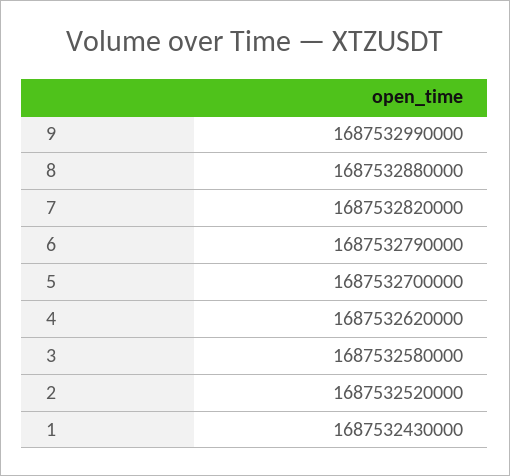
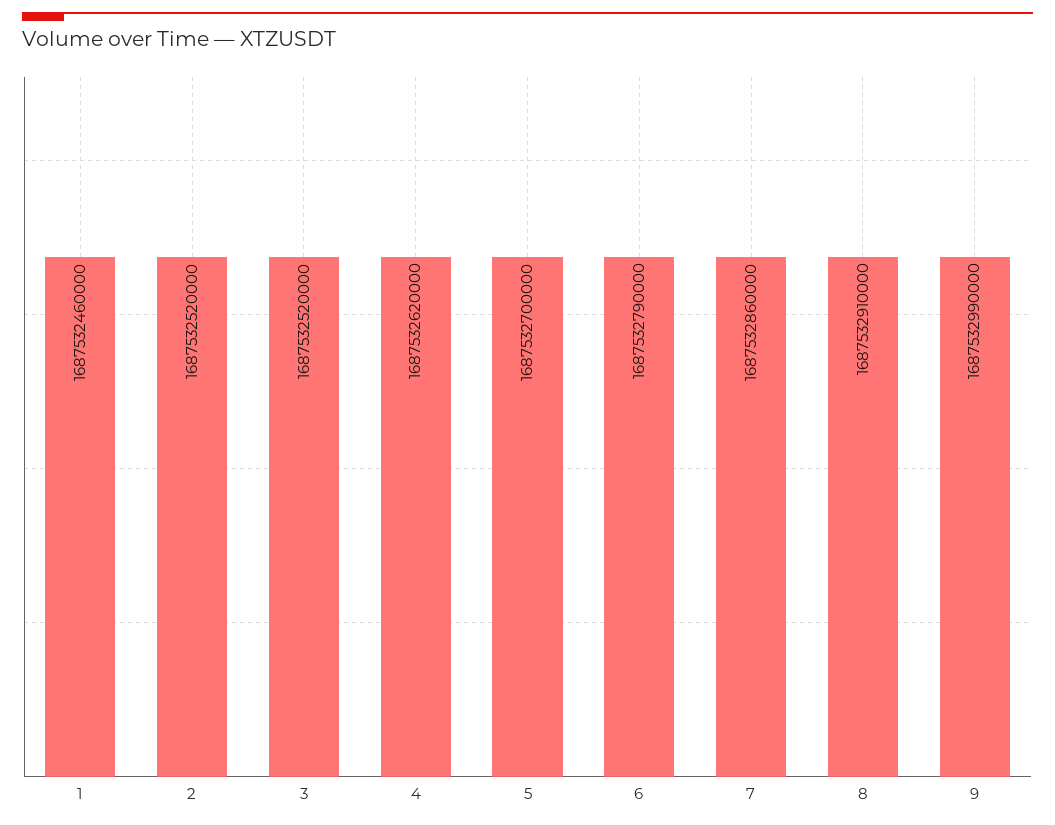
  {
    "9": 1687532990000,
-   "8": 1687532880000,
+   "8": 1687532910000,
-   "7": 1687532820000,
+   "7": 1687532860000,
    "6": 1687532790000,
    "5": 1687532700000,
    "4": 1687532620000,
-   "3": 1687532580000,
+   "3": 1687532520000,
    "2": 1687532520000,
-   "1": 1687532430000
+   "1": 1687532460000
  }

